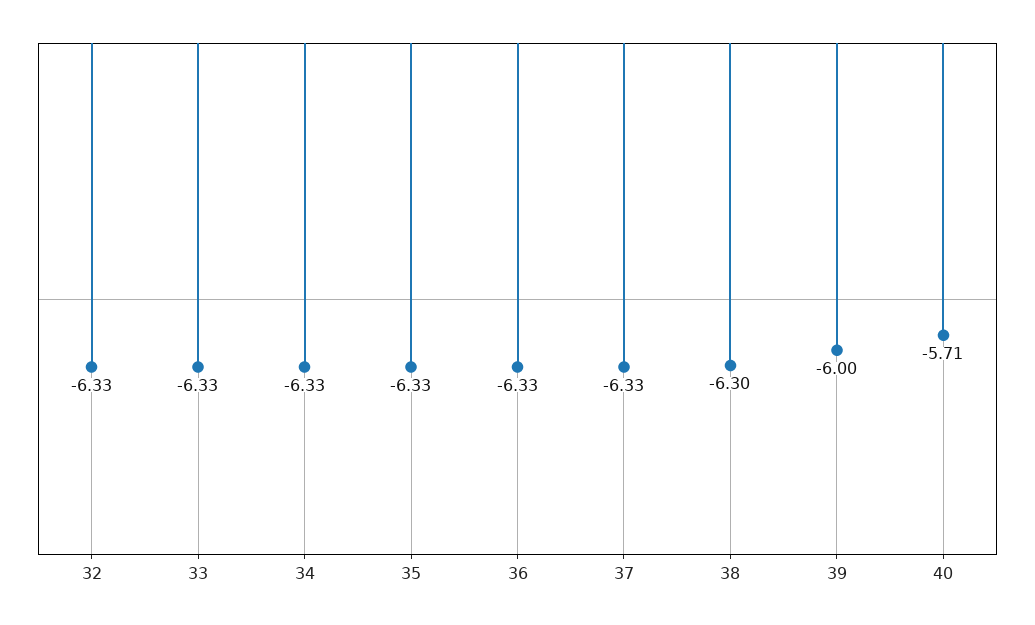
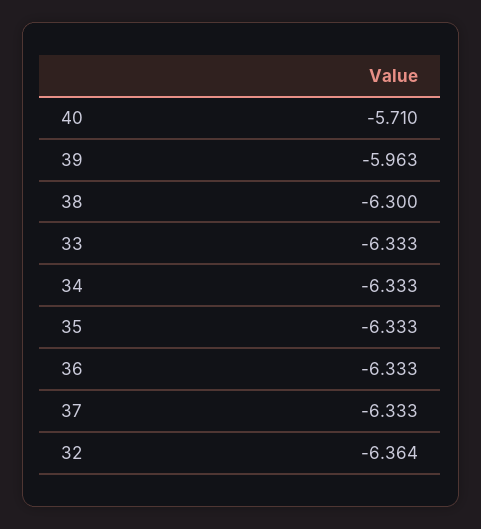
  {
-   "32": -6.33,
+   "32": -6.364,
    "33": -6.333,
    "34": -6.333,
    "35": -6.333,
    "36": -6.333,
    "37": -6.333,
    "38": -6.3,
-   "39": -6,
+   "39": -5.963,
    "40": -5.71
  }

